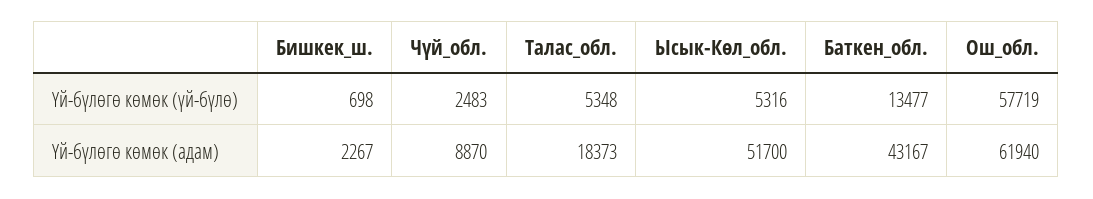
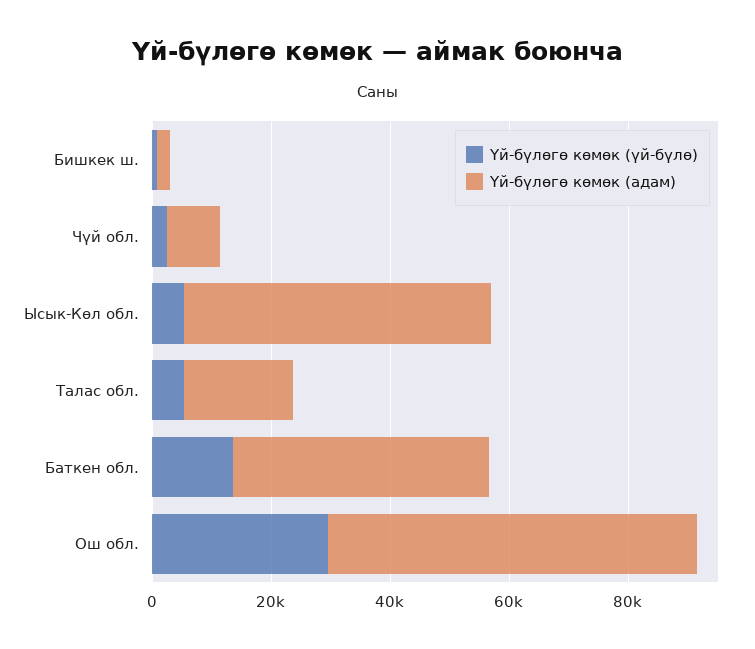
  {
    "Үй-бүлөгө көмөк (үй-бүлө)": {
      "Бишкек_ш.": 698,
      "Чүй_обл.": 2483,
      "Талас_обл.": 5348,
      "Ысык-Көл_обл.": 5316,
      "Баткен_обл.": 13477,
-     "Ош_обл.": 57719
+     "Ош_обл.": 30000
    },
    "Үй-бүлөгө көмөк (адам)": {
      "Бишкек_ш.": 2267,
      "Чүй_обл.": 8870,
      "Талас_обл.": 18373,
      "Ысык-Көл_обл.": 51700,
      "Баткен_обл.": 43167,
      "Ош_обл.": 61940
    }
  }

